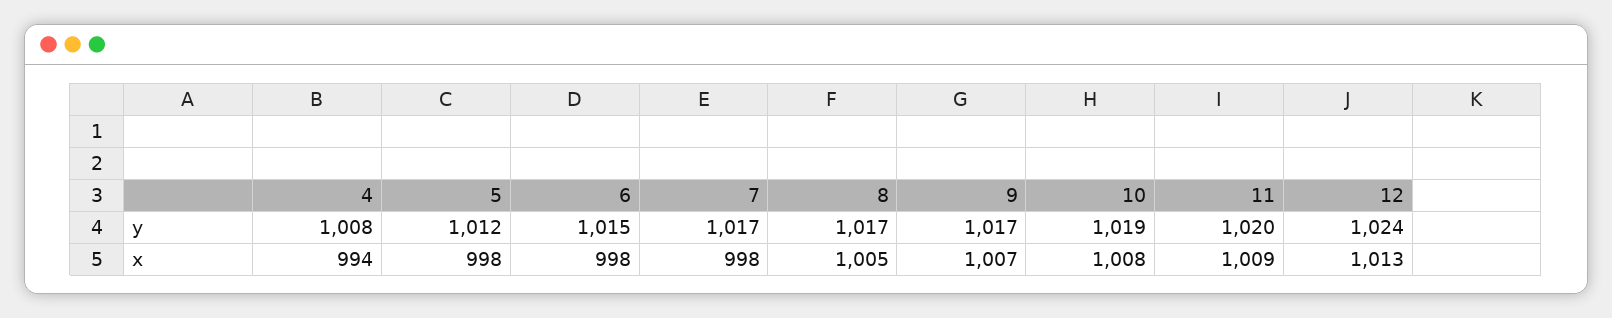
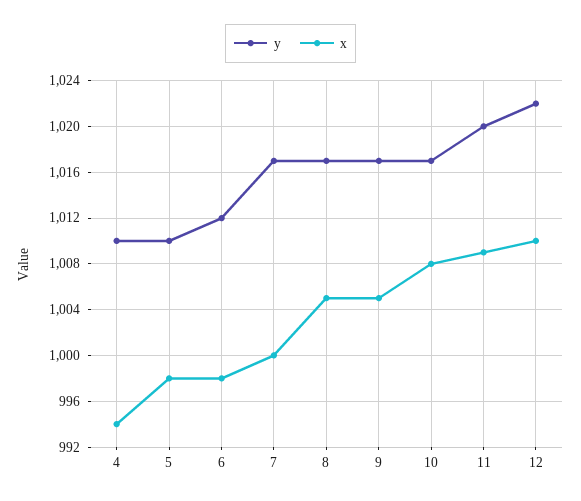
  {
    "y": {
-     "4": 1008,
+     "4": 1010,
-     "5": 1012,
+     "5": 1010,
-     "6": 1015,
+     "6": 1012,
      "7": 1017,
      "8": 1017,
      "9": 1017,
-     "10": 1019,
+     "10": 1017,
      "11": 1020,
-     "12": 1024
+     "12": 1022
    },
    "x": {
      "4": 994,
      "5": 998,
      "6": 998,
-     "7": 998,
+     "7": 1000,
      "8": 1005,
-     "9": 1007,
+     "9": 1005,
      "10": 1008,
      "11": 1009,
-     "12": 1013
+     "12": 1010
    }
  }

